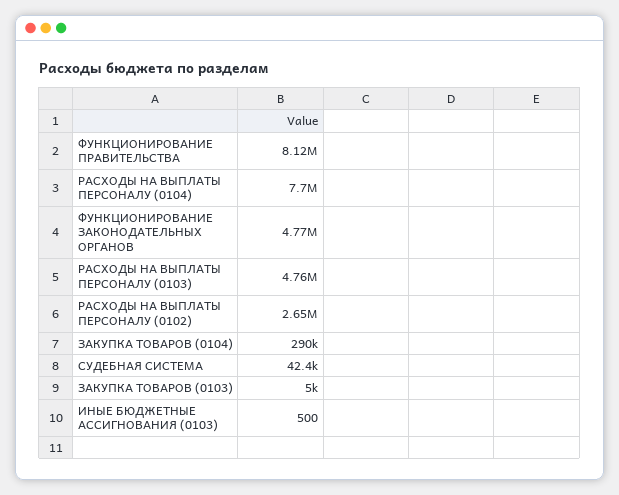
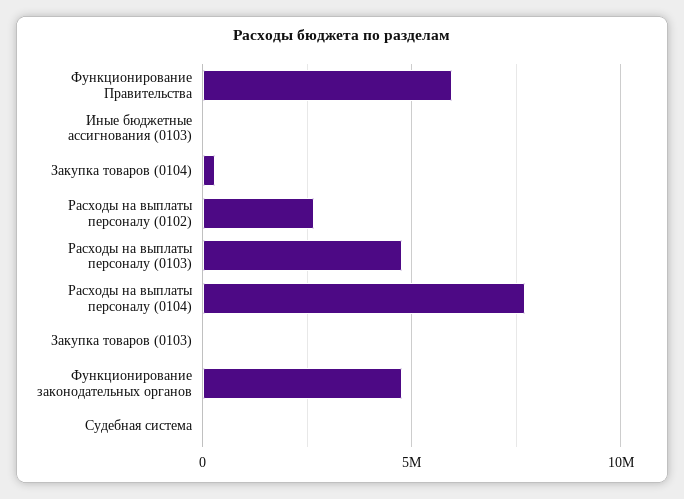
  {
-   "ФУНКЦИОНИРОВАНИЕ ПРАВИТЕЛЬСТВА": 8120000,
+   "ФУНКЦИОНИРОВАНИЕ ПРАВИТЕЛЬСТВА": 6000000,
    "РАСХОДЫ НА ВЫПЛАТЫ ПЕРСОНАЛУ (0104)": 7700000,
    "ФУНКЦИОНИРОВАНИЕ ЗАКОНОДАТЕЛЬНЫХ ОРГАНОВ": 4770000,
    "РАСХОДЫ НА ВЫПЛАТЫ ПЕРСОНАЛУ (0103)": 4760000,
    "РАСХОДЫ НА ВЫПЛАТЫ ПЕРСОНАЛУ (0102)": 2650000,
    "ЗАКУПКА ТОВАРОВ (0104)": 290000,
    "СУДЕБНАЯ СИСТЕМА": 42400,
    "ЗАКУПКА ТОВАРОВ (0103)": 5000,
    "ИНЫЕ БЮДЖЕТНЫЕ АССИГНОВАНИЯ (0103)": 500
  }

